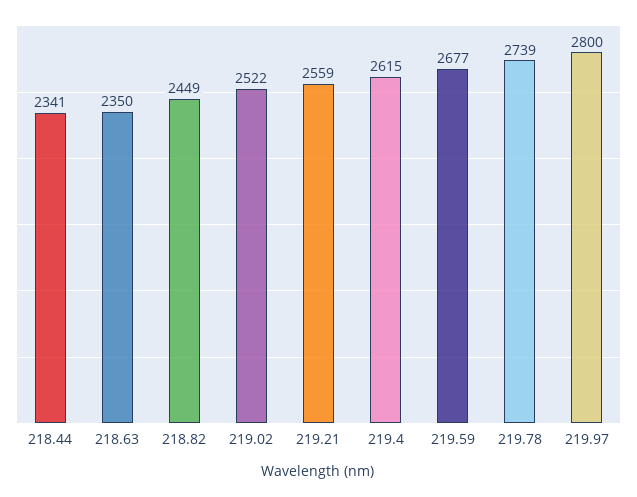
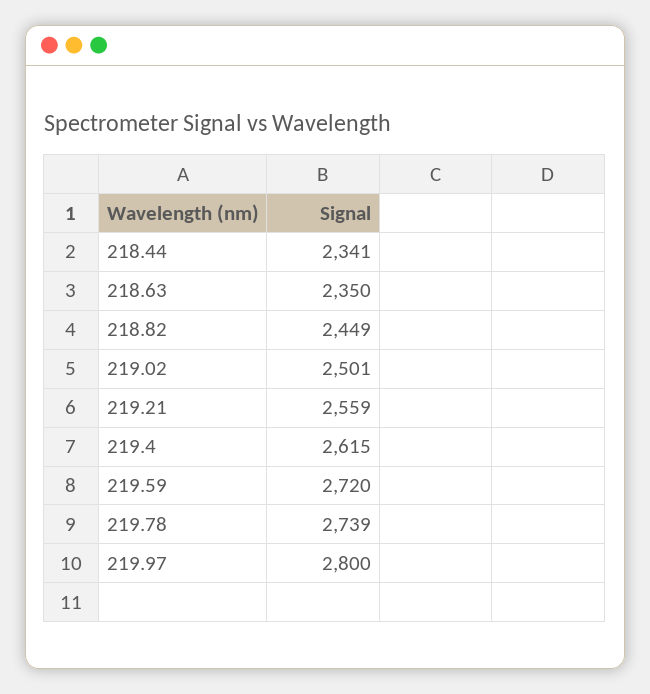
  {
    "218.44": 2341,
    "218.63": 2350,
    "218.82": 2449,
-   "219.02": 2522,
+   "219.02": 2501,
    "219.21": 2559,
    "219.4": 2615,
-   "219.59": 2677,
+   "219.59": 2720,
    "219.78": 2739,
    "219.97": 2800
  }

